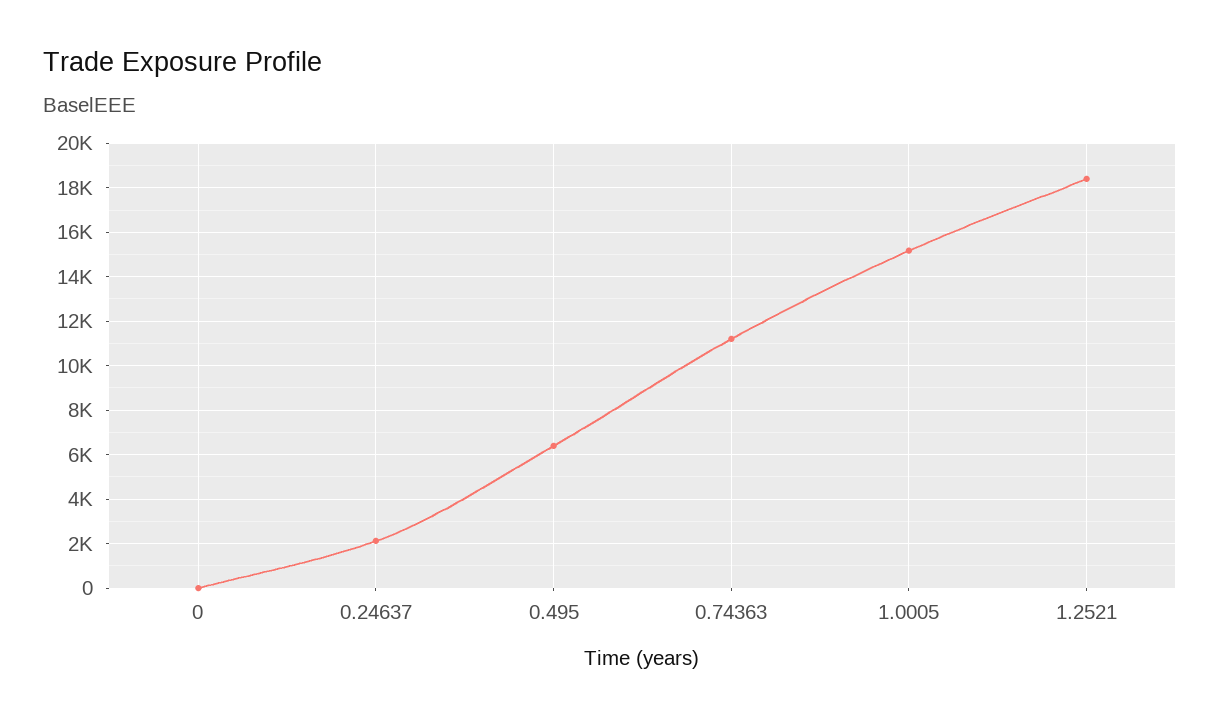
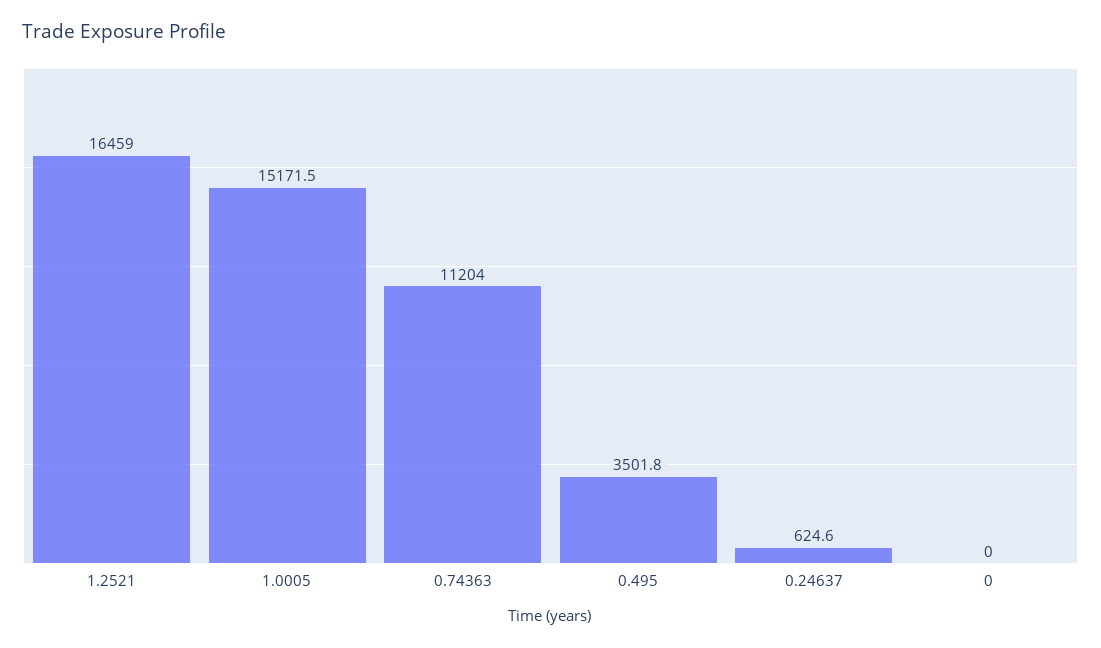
  {
    "0": 0,
-   "0.24637": 2000,
+   "0.24637": 624.6,
-   "0.495": 6500,
+   "0.495": 3501.8,
    "0.74363": 11204,
    "1.0005": 15171.5,
-   "1.2521": 18500
+   "1.2521": 16459
  }

